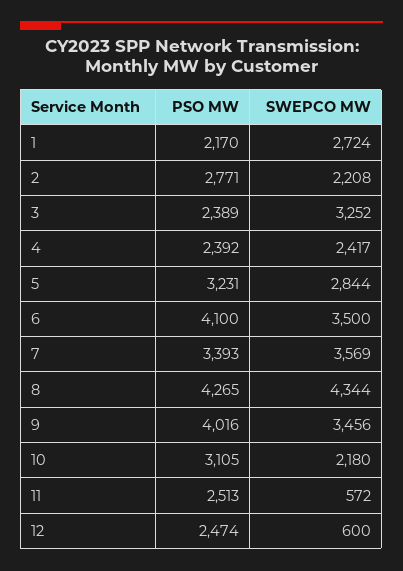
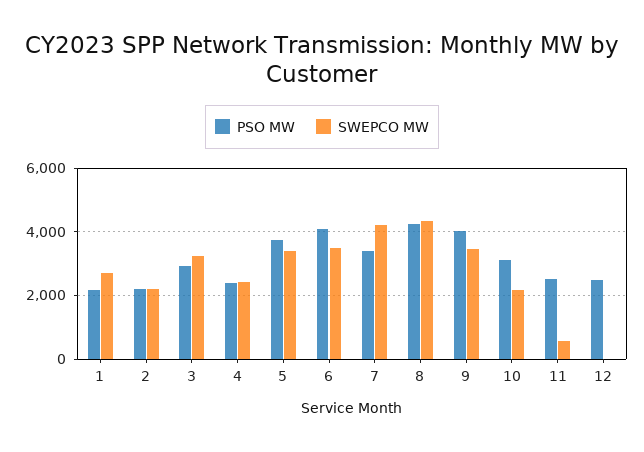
  {
    "PSO MW": {
      "1": 2170,
-     "2": 2771,
+     "2": 2200,
-     "3": 2389,
+     "3": 3000,
      "4": 2392,
-     "5": 3231,
+     "5": 3800,
      "6": 4100,
      "7": 3393,
      "8": 4265,
      "9": 4016,
      "10": 3105,
      "11": 2513,
      "12": 2474
    },
    "SWEPCO MW": {
      "1": 2724,
      "2": 2208,
      "3": 3252,
      "4": 2417,
-     "5": 2844,
+     "5": 3400,
      "6": 3500,
-     "7": 3569,
+     "7": 4200,
      "8": 4344,
      "9": 3456,
      "10": 2180,
      "11": 572,
-     "12": 600
+     "12": 0
    }
  }

